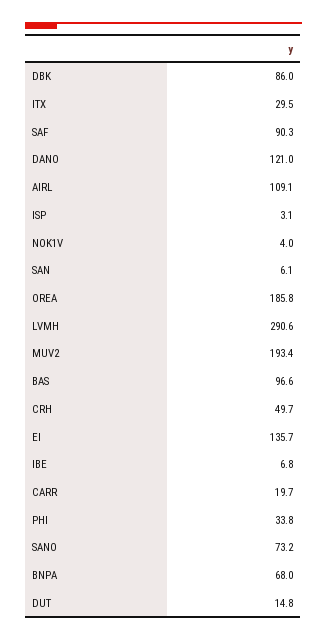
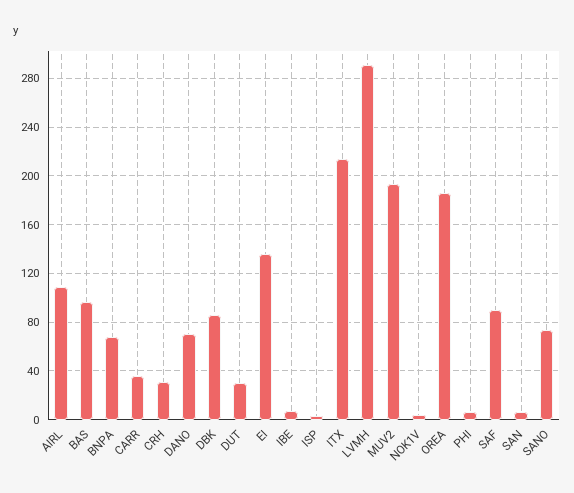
  {
    "DBK": 86,
-   "ITX": 29.5,
+   "ITX": 215,
    "SAF": 90.3,
-   "DANO": 121,
+   "DANO": 70,
    "AIRL": 109.1,
    "ISP": 3.1,
    "NOK1V": 4,
    "SAN": 6.1,
    "OREA": 185.8,
    "LVMH": 290.6,
    "MUV2": 193.4,
    "BAS": 96.6,
-   "CRH": 49.7,
+   "CRH": 30,
    "EI": 135.7,
    "IBE": 6.8,
-   "CARR": 19.7,
+   "CARR": 35,
-   "PHI": 33.8,
+   "PHI": 5,
    "SANO": 73.2,
    "BNPA": 68,
-   "DUT": 14.8
+   "DUT": 30
  }

